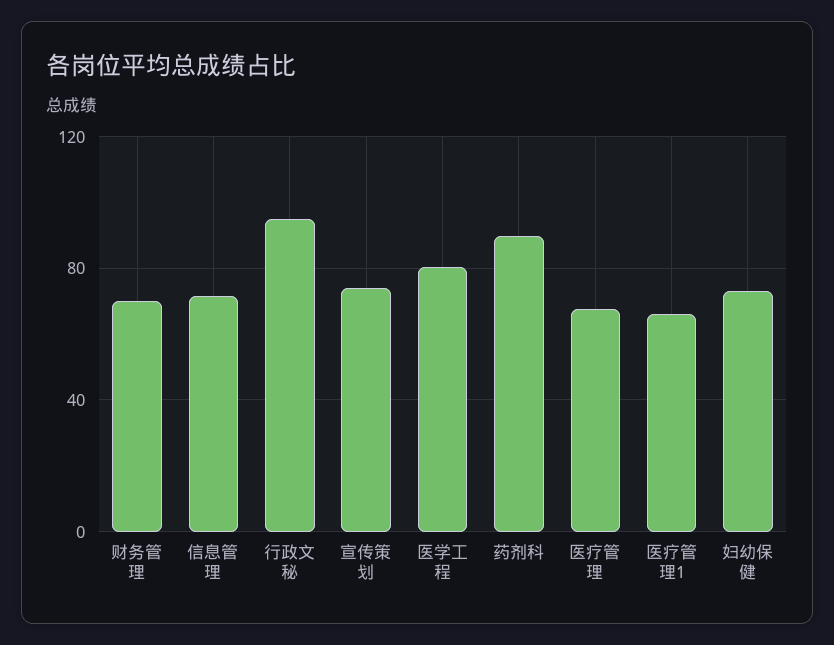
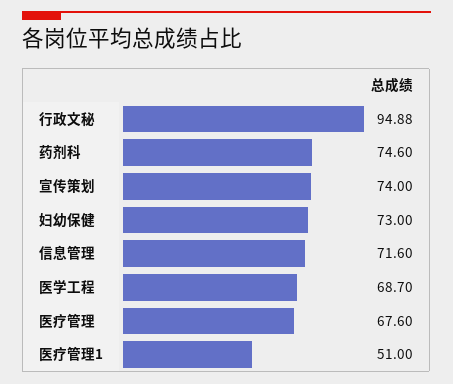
  {
-   "财务管理": 70,
    "信息管理": 71.6,
    "行政文秘": 94.88,
    "宣传策划": 74,
-   "医学工程": 80,
+   "医学工程": 68.7,
-   "药剂科": 90,
+   "药剂科": 74.6,
    "医疗管理": 67.6,
-   "医疗管理1": 65,
+   "医疗管理1": 51,
    "妇幼保健": 73
  }

